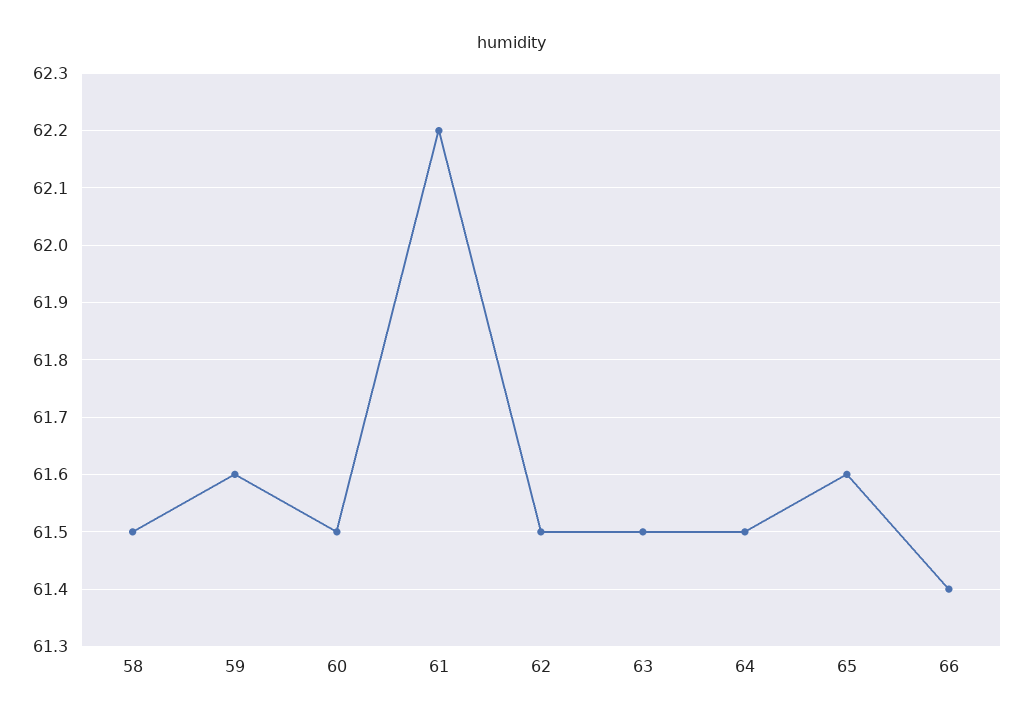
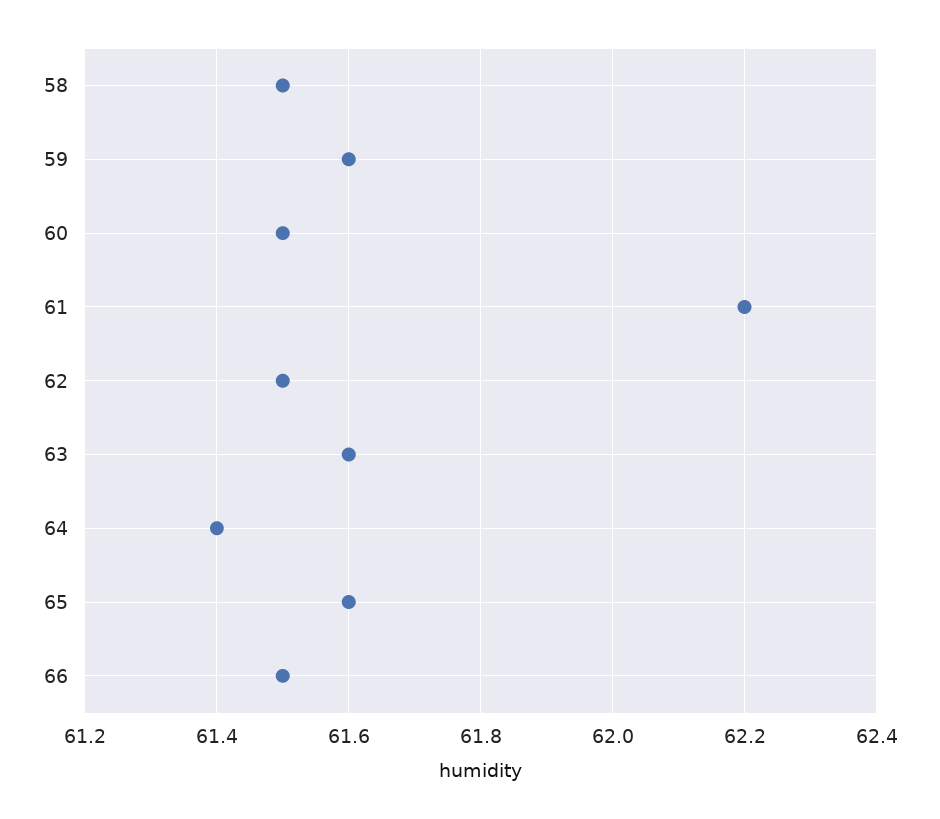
  {
    "58": 61.5,
    "59": 61.6,
    "60": 61.5,
    "61": 62.2,
    "62": 61.5,
-   "63": 61.5,
+   "63": 61.6,
-   "64": 61.5,
+   "64": 61.4,
    "65": 61.6,
-   "66": 61.4
+   "66": 61.5
  }

